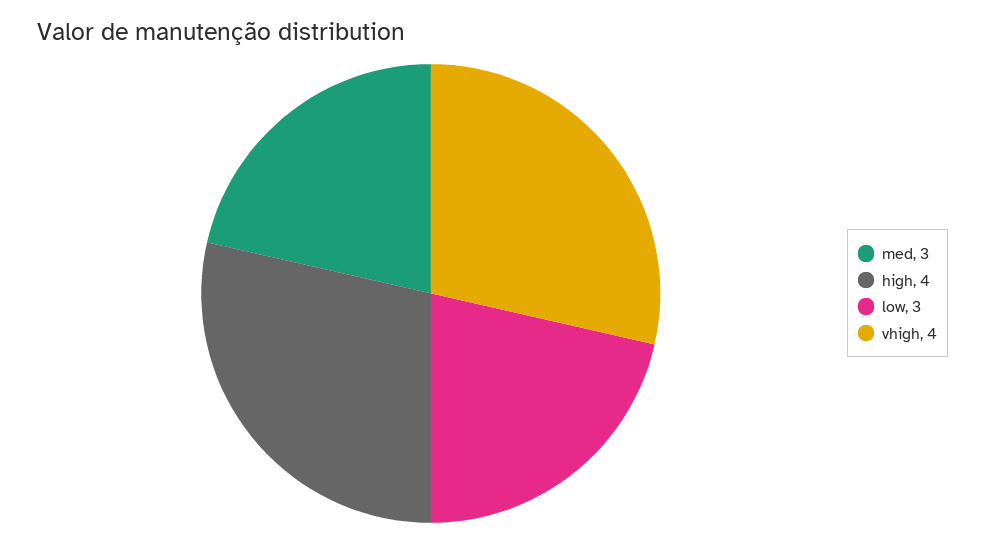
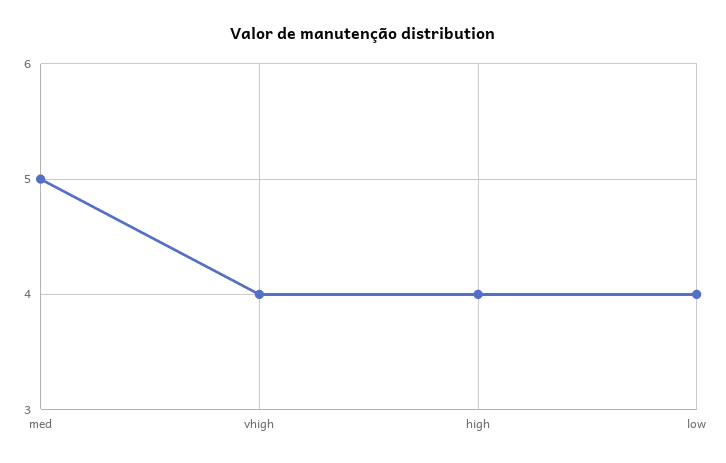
  {
-   "med": 3,
+   "med": 5,
    "high": 4,
-   "low": 3,
+   "low": 4,
    "vhigh": 4
  }

